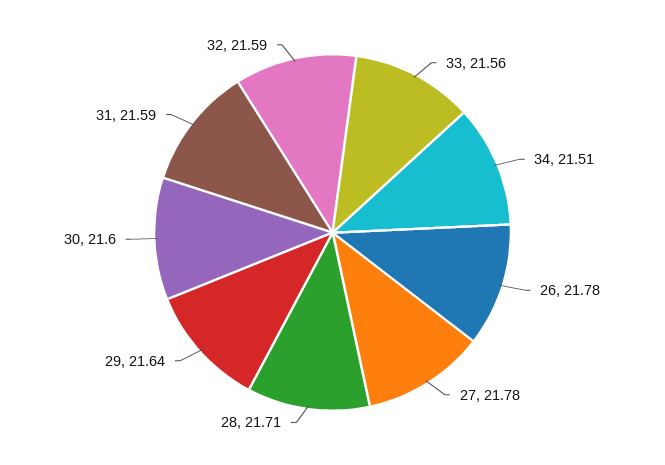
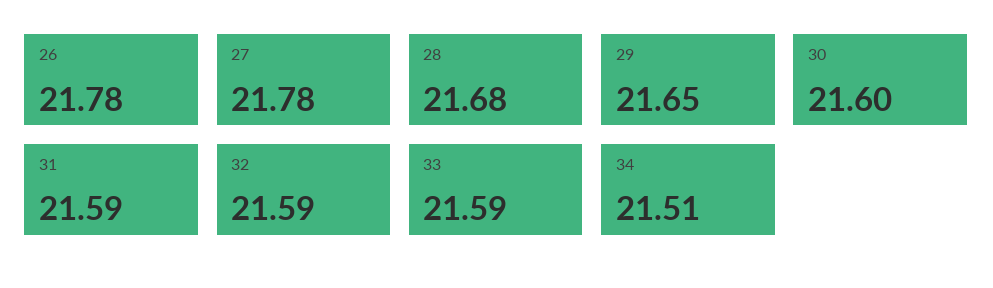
  {
-   "33": 21.56,
+   "33": 21.59,
    "34": 21.51,
    "26": 21.78,
    "27": 21.78,
-   "28": 21.71,
+   "28": 21.68,
-   "29": 21.64,
+   "29": 21.65,
    "30": 21.6,
    "31": 21.59,
    "32": 21.59
  }

